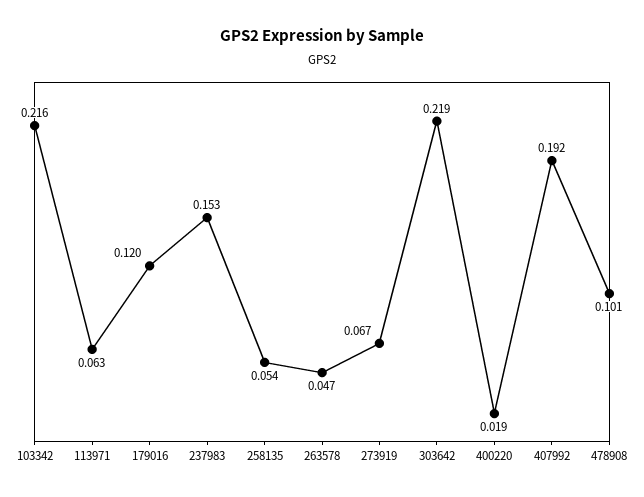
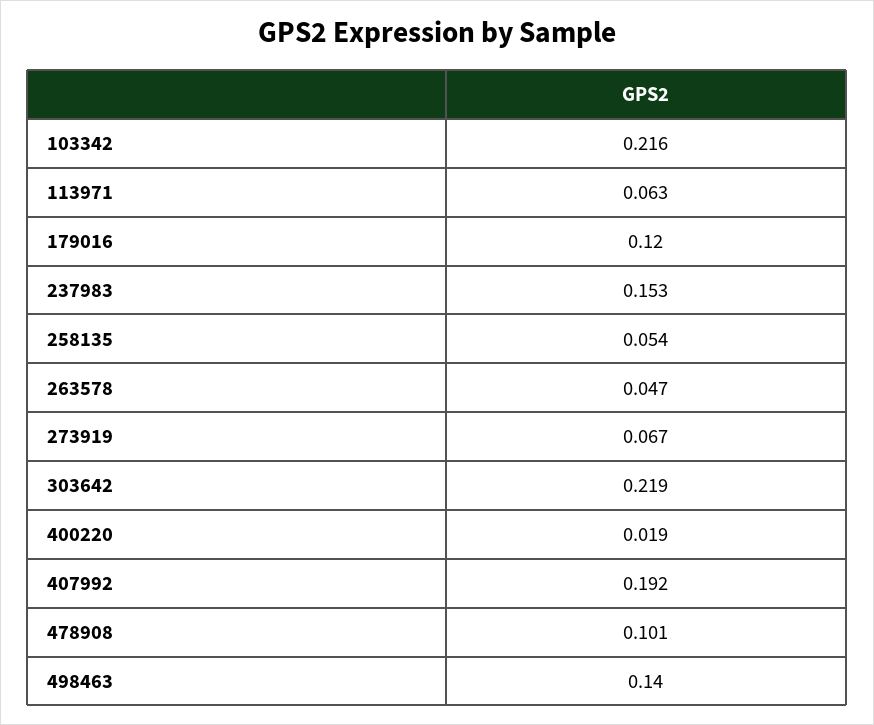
  {
    "103342": 0.216,
    "113971": 0.063,
    "179016": 0.12,
    "237983": 0.153,
    "258135": 0.054,
    "263578": 0.047,
    "273919": 0.067,
    "303642": 0.219,
    "400220": 0.019,
    "407992": 0.192,
-   "478908": 0.101
+   "478908": 0.101,
+   "498463": 0.14
  }

